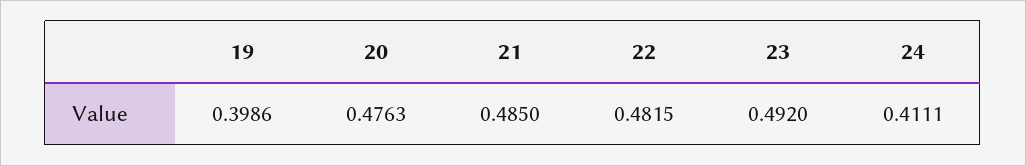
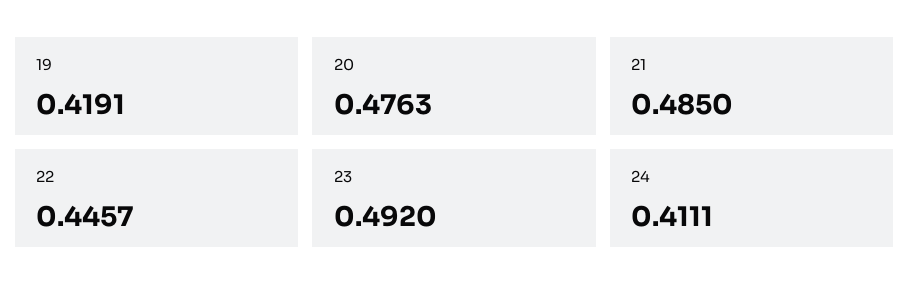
  {
-   "19": 0.3986,
+   "19": 0.4191,
    "20": 0.4763,
    "21": 0.485,
-   "22": 0.4815,
+   "22": 0.4457,
    "23": 0.492,
    "24": 0.4111
  }

